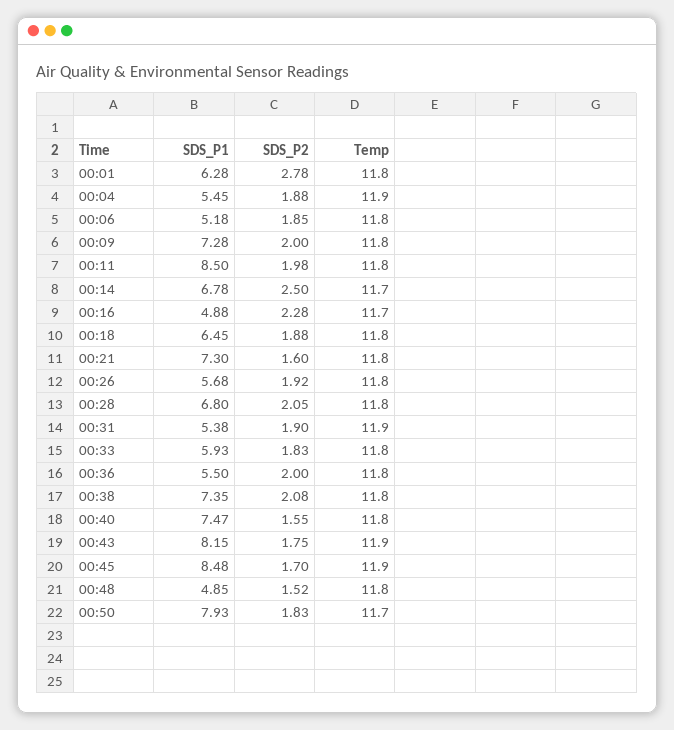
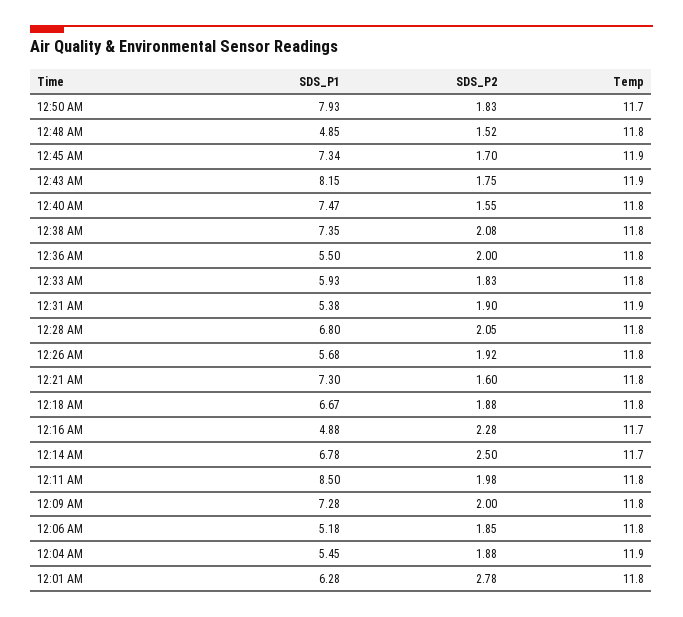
  {
    "SDS_P1": {
      "00:01": 6.28,
      "00:04": 5.45,
      "00:06": 5.18,
      "00:09": 7.28,
      "00:11": 8.5,
      "00:14": 6.78,
      "00:16": 4.88,
-     "00:18": 6.45,
+     "00:18": 6.67,
      "00:21": 7.3,
      "00:26": 5.68,
      "00:28": 6.8,
      "00:31": 5.38,
      "00:33": 5.93,
      "00:36": 5.5,
      "00:38": 7.35,
      "00:40": 7.47,
      "00:43": 8.15,
-     "00:45": 8.48,
+     "00:45": 7.34,
      "00:48": 4.85,
      "00:50": 7.93
    },
    "SDS_P2": {
      "00:01": 2.78,
      "00:04": 1.88,
      "00:06": 1.85,
      "00:09": 2,
      "00:11": 1.98,
      "00:14": 2.5,
      "00:16": 2.28,
      "00:18": 1.88,
      "00:21": 1.6,
      "00:26": 1.92,
      "00:28": 2.05,
      "00:31": 1.9,
      "00:33": 1.83,
      "00:36": 2,
      "00:38": 2.08,
      "00:40": 1.55,
      "00:43": 1.75,
      "00:45": 1.7,
      "00:48": 1.52,
      "00:50": 1.83
    },
    "Temp": {
      "00:01": 11.8,
      "00:04": 11.9,
      "00:06": 11.8,
      "00:09": 11.8,
      "00:11": 11.8,
      "00:14": 11.7,
      "00:16": 11.7,
      "00:18": 11.8,
      "00:21": 11.8,
      "00:26": 11.8,
      "00:28": 11.8,
      "00:31": 11.9,
      "00:33": 11.8,
      "00:36": 11.8,
      "00:38": 11.8,
      "00:40": 11.8,
      "00:43": 11.9,
      "00:45": 11.9,
      "00:48": 11.8,
      "00:50": 11.7
    }
  }

